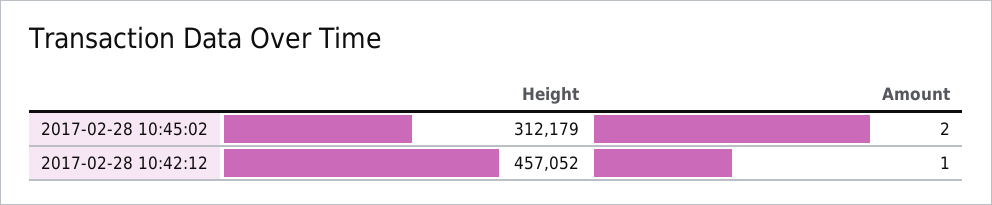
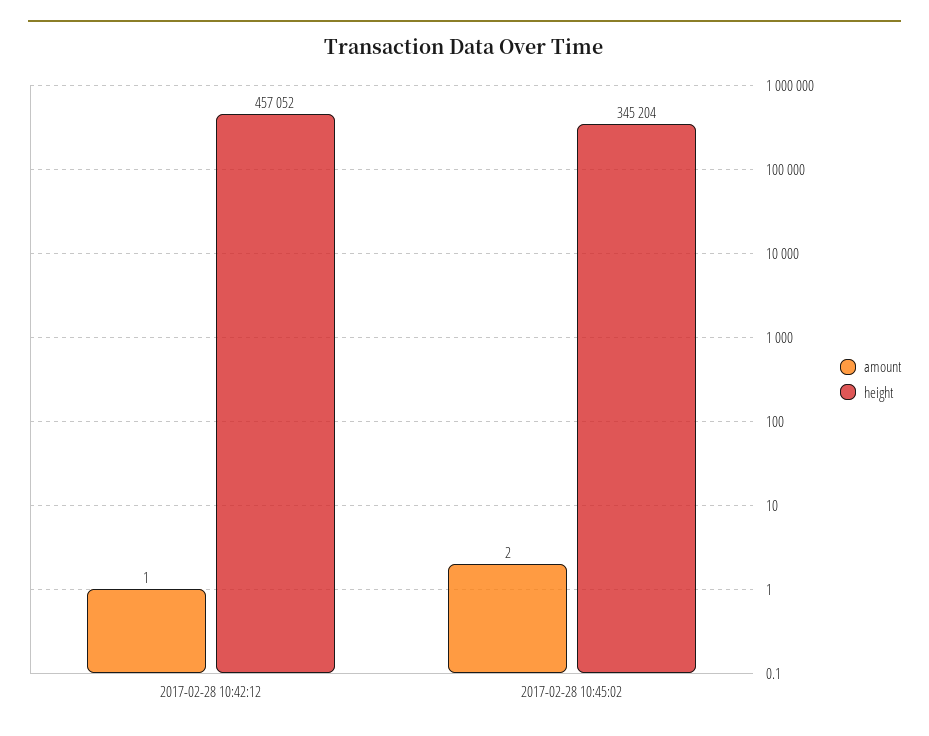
  {
    "Height": {
-     "2017-02-28 10:45:02": 312179,
+     "2017-02-28 10:45:02": 345204,
      "2017-02-28 10:42:12": 457052
    },
    "Amount": {
      "2017-02-28 10:45:02": 2,
      "2017-02-28 10:42:12": 1
    }
  }

